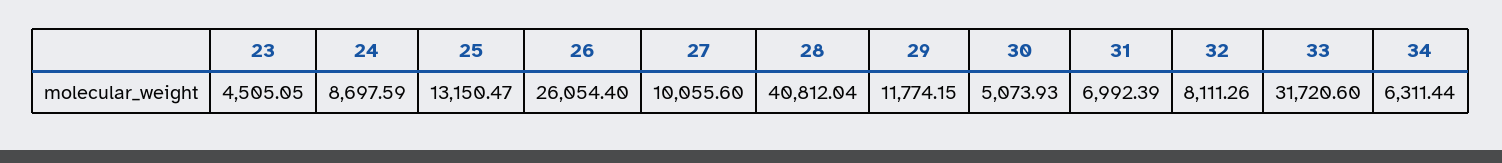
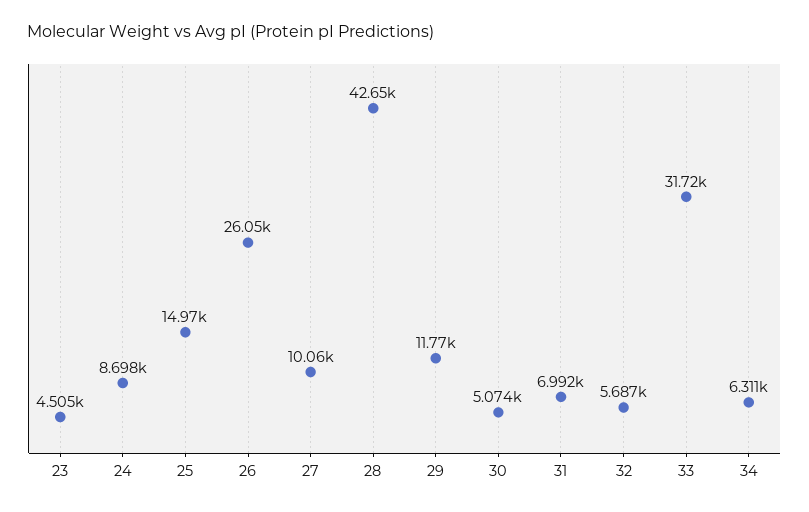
  {
    "23": 4505.05,
    "24": 8697.59,
-   "25": 13150.47,
+   "25": 14970,
    "26": 26054.4,
    "27": 10055.6,
-   "28": 40812.04,
+   "28": 42650,
    "29": 11774.15,
    "30": 5073.93,
    "31": 6992.39,
-   "32": 8111.26,
+   "32": 5687,
    "33": 31720.6,
    "34": 6311.44
  }

